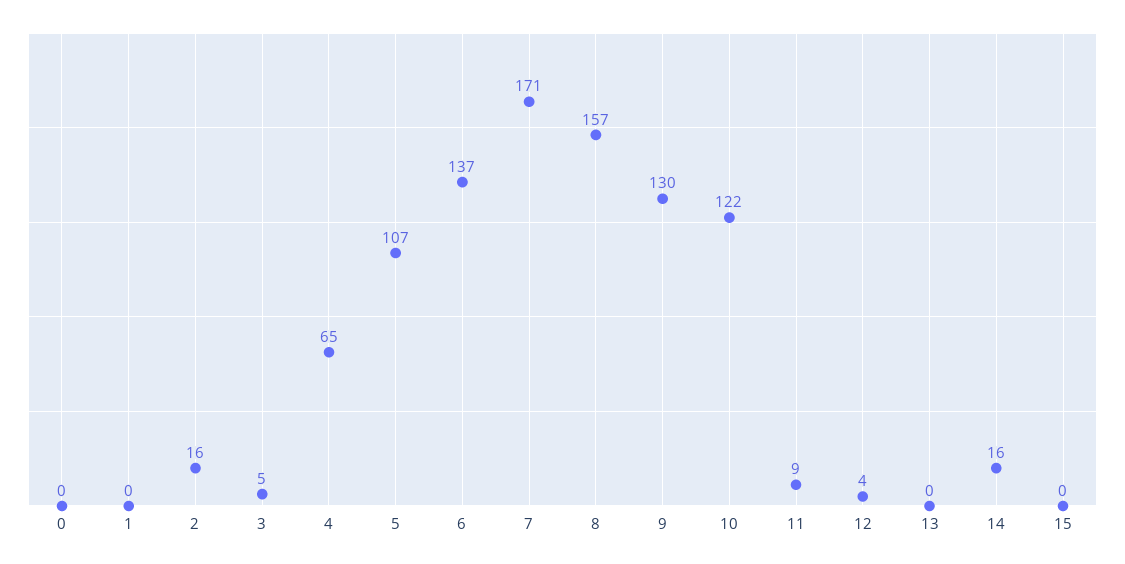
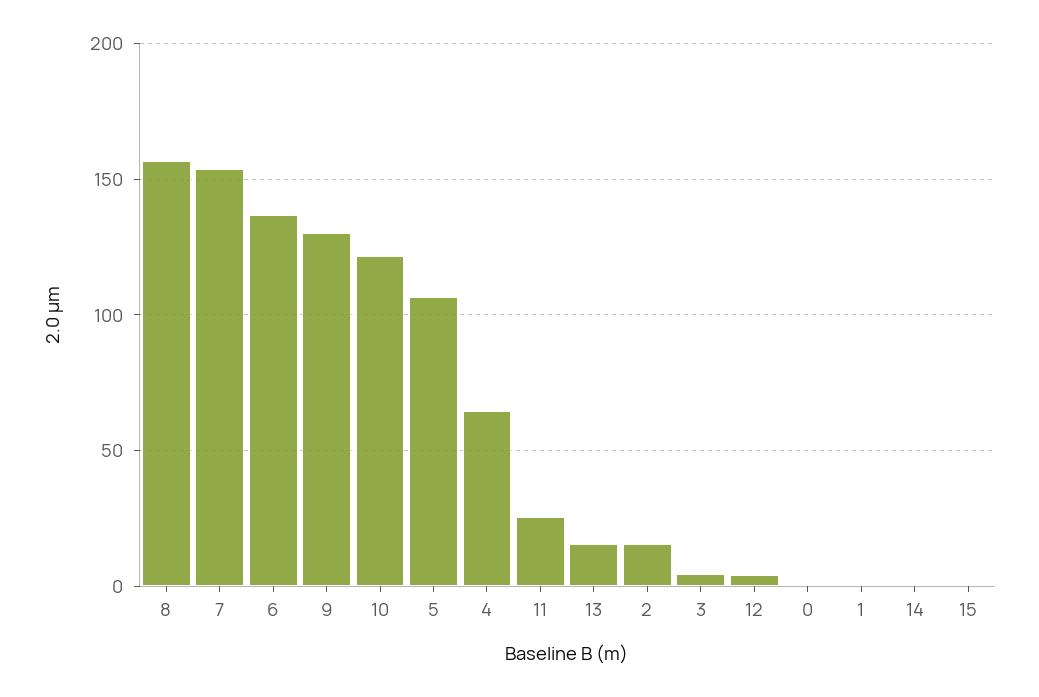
  {
    "0": 0,
    "1": 0,
    "2": 16,
    "3": 5,
    "4": 65,
    "5": 107,
    "6": 137,
-   "7": 171,
+   "7": 155,
    "8": 157,
    "9": 130,
    "10": 122,
-   "11": 9,
+   "11": 25,
    "12": 4,
-   "13": 0,
+   "13": 15,
-   "14": 16,
+   "14": 0,
    "15": 0
  }

